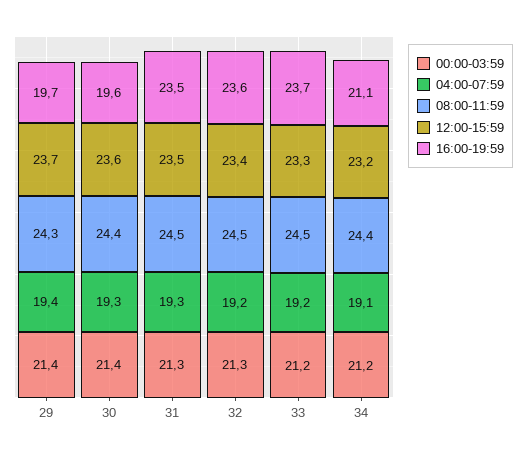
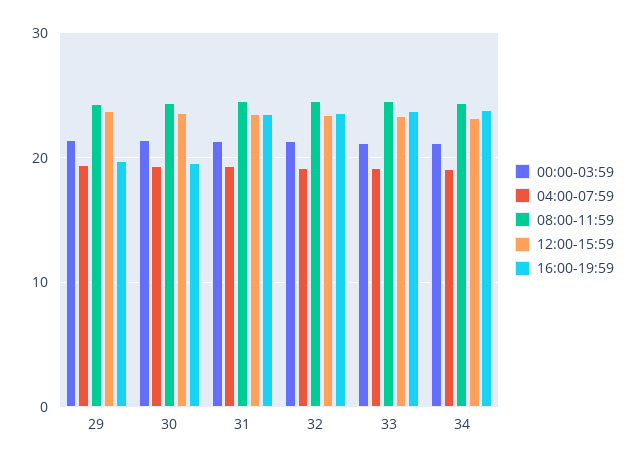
  {
    "00:00-03:59": {
      "29": 21.4,
      "30": 21.4,
      "31": 21.3,
      "32": 21.3,
      "33": 21.2,
      "34": 21.2
    },
    "04:00-07:59": {
      "29": 19.4,
      "30": 19.3,
      "31": 19.3,
      "32": 19.2,
      "33": 19.2,
      "34": 19.1
    },
    "08:00-11:59": {
      "29": 24.3,
      "30": 24.4,
      "31": 24.5,
      "32": 24.5,
      "33": 24.5,
      "34": 24.4
    },
    "12:00-15:59": {
      "29": 23.7,
      "30": 23.6,
      "31": 23.5,
      "32": 23.4,
      "33": 23.3,
      "34": 23.2
    },
    "16:00-19:59": {
      "29": 19.7,
      "30": 19.6,
      "31": 23.5,
      "32": 23.6,
      "33": 23.7,
-     "34": 21.1
+     "34": 24
    }
  }

